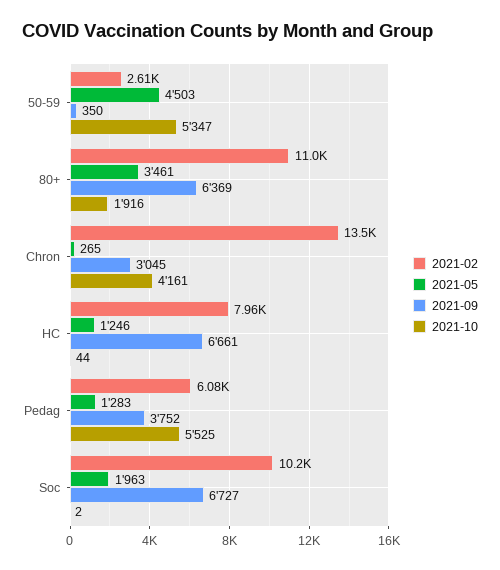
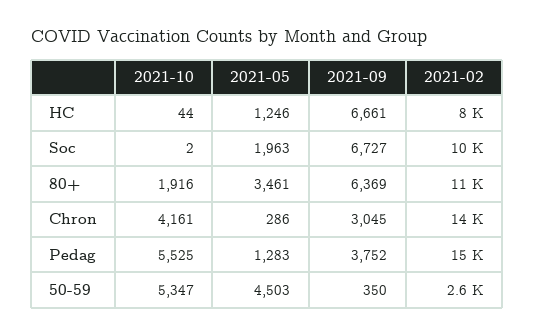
  {
    "2021-02": {
      "50-59": 2610,
      "80+": 11000,
      "Chron": 13500,
      "HC": 7960,
-     "Pedag": 6080,
+     "Pedag": 15000,
      "Soc": 10200
    },
    "2021-05": {
      "50-59": 4503,
      "80+": 3461,
-     "Chron": 265,
+     "Chron": 286,
      "HC": 1246,
      "Pedag": 1283,
      "Soc": 1963
    },
    "2021-09": {
      "50-59": 350,
      "80+": 6369,
      "Chron": 3045,
      "HC": 6661,
      "Pedag": 3752,
      "Soc": 6727
    },
    "2021-10": {
      "50-59": 5347,
      "80+": 1916,
      "Chron": 4161,
      "HC": 44,
      "Pedag": 5525,
      "Soc": 2
    }
  }

